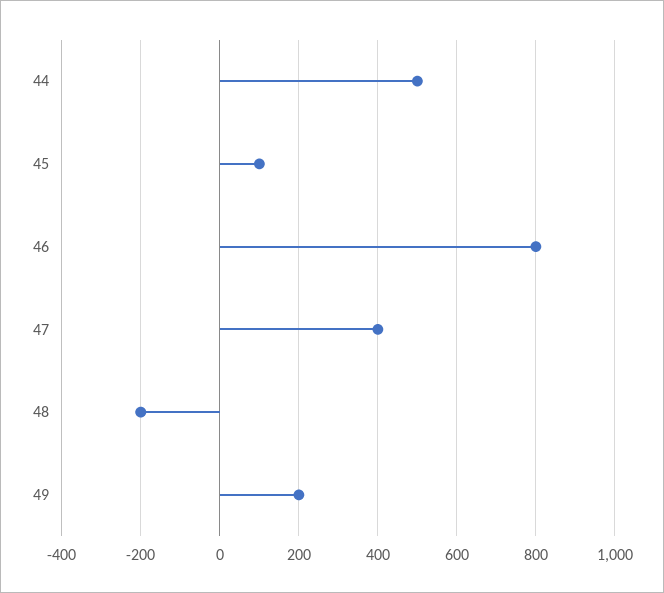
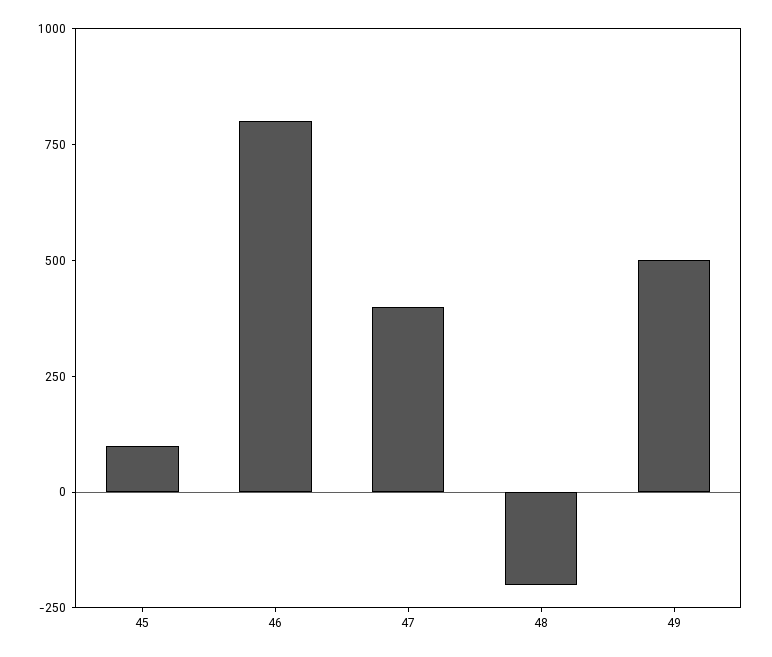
  {
-   "44": 500,
    "45": 100,
    "46": 800,
    "47": 400,
    "48": -200,
-   "49": 200
+   "49": 500
  }

